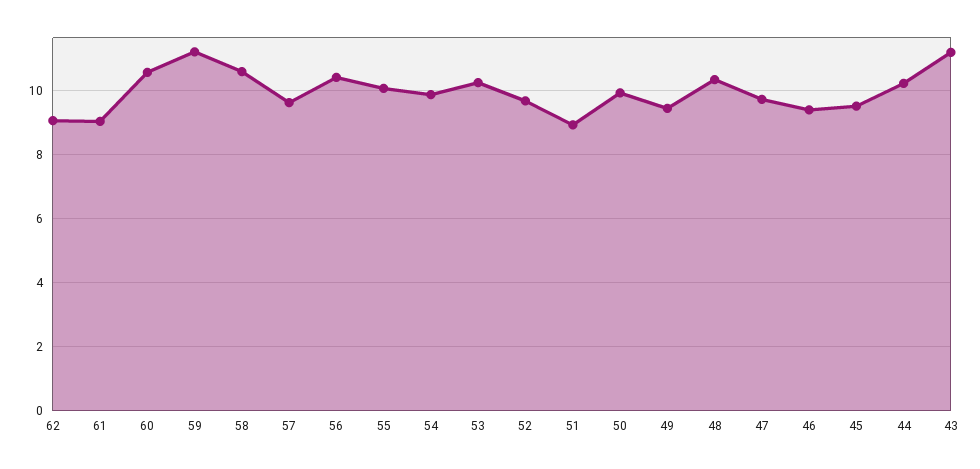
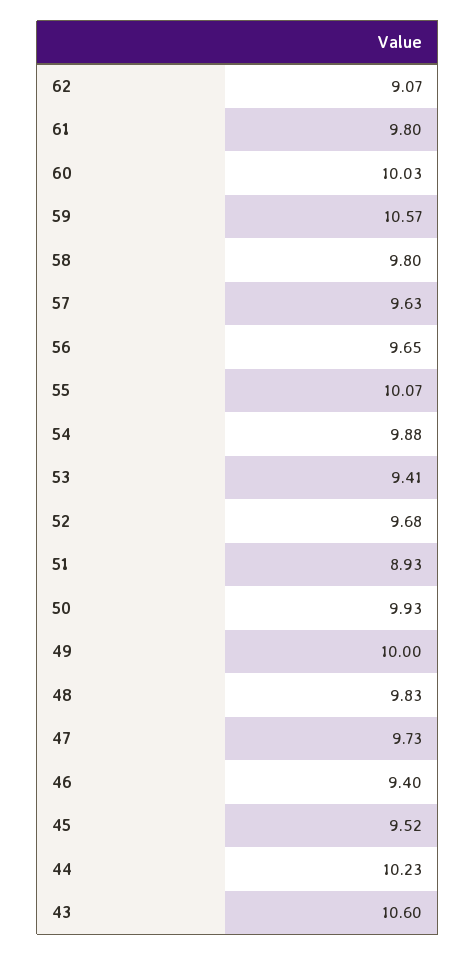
  {
    "62": 9.07,
-   "61": 9,
+   "61": 9.8,
-   "60": 10.6,
+   "60": 10.03,
-   "59": 11.2,
+   "59": 10.57,
-   "58": 10.6,
+   "58": 9.8,
    "57": 9.63,
-   "56": 10.4,
+   "56": 9.65,
    "55": 10.07,
    "54": 9.88,
-   "53": 10.2,
+   "53": 9.41,
    "52": 9.68,
    "51": 8.93,
    "50": 9.93,
-   "49": 9.4,
+   "49": 10,
-   "48": 10.4,
+   "48": 9.83,
    "47": 9.73,
    "46": 9.4,
    "45": 9.52,
    "44": 10.23,
-   "43": 11.2
+   "43": 10.6
  }

